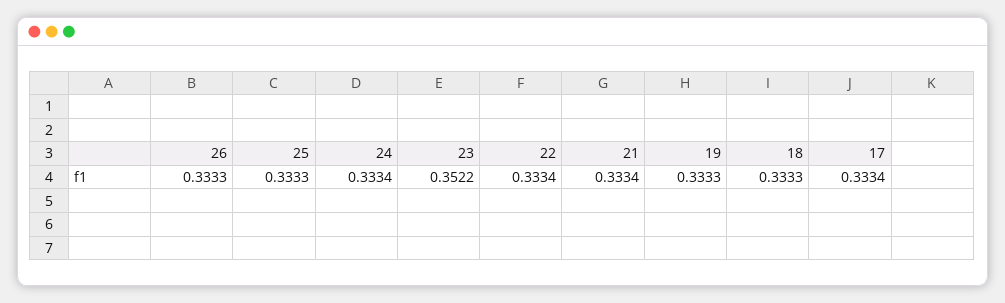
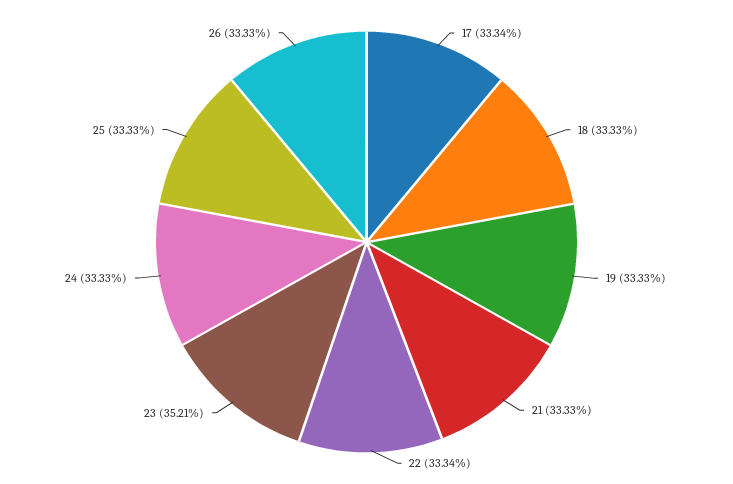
  {
    "26": 0.3333,
    "25": 0.3333,
-   "24": 0.3334,
+   "24": 0.3333,
-   "23": 0.3522,
+   "23": 0.3521,
    "22": 0.3334,
-   "21": 0.3334,
+   "21": 0.3333,
    "19": 0.3333,
    "18": 0.3333,
    "17": 0.3334
  }

